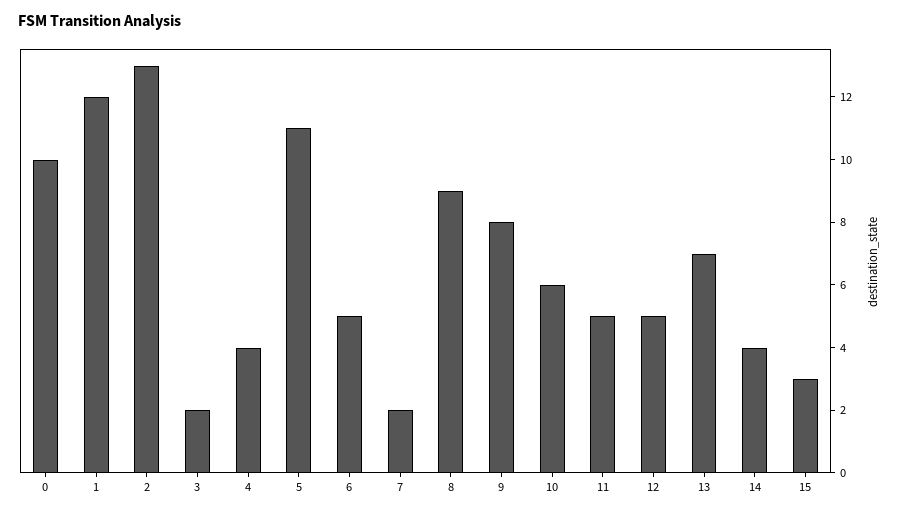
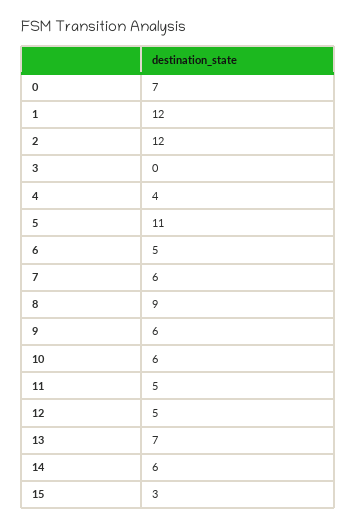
  {
-   "0": 10,
+   "0": 7,
    "1": 12,
-   "2": 13,
+   "2": 12,
-   "3": 2,
+   "3": 0,
    "4": 4,
    "5": 11,
    "6": 5,
-   "7": 2,
+   "7": 6,
    "8": 9,
-   "9": 8,
+   "9": 6,
    "10": 6,
    "11": 5,
    "12": 5,
    "13": 7,
-   "14": 4,
+   "14": 6,
    "15": 3
  }

